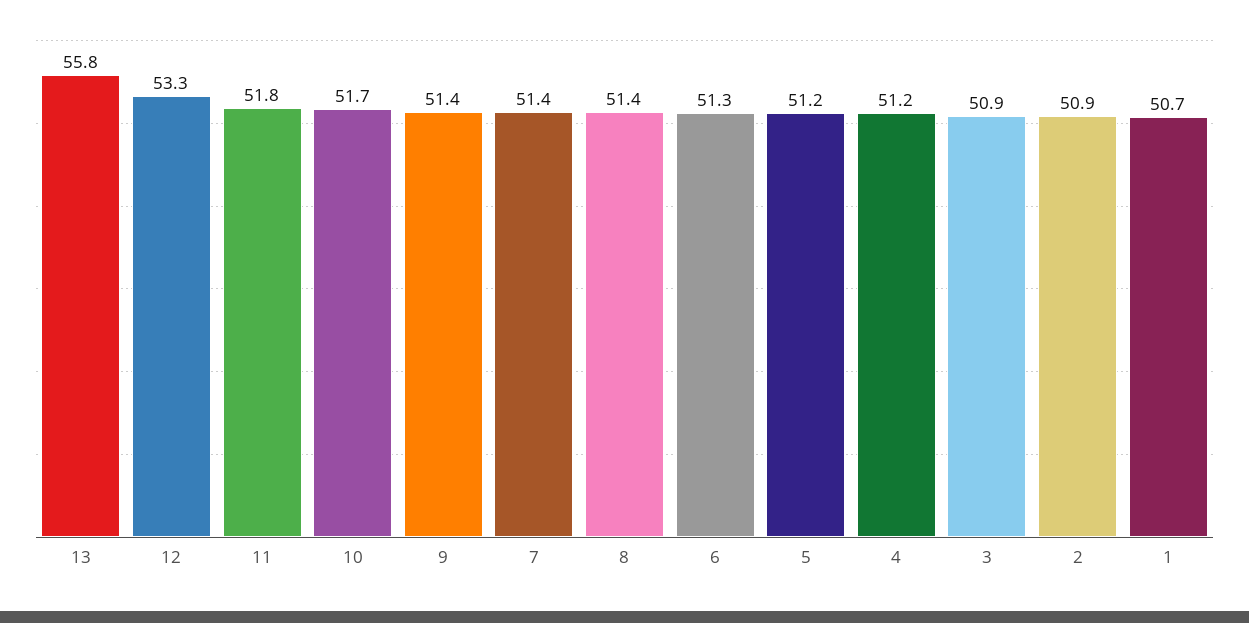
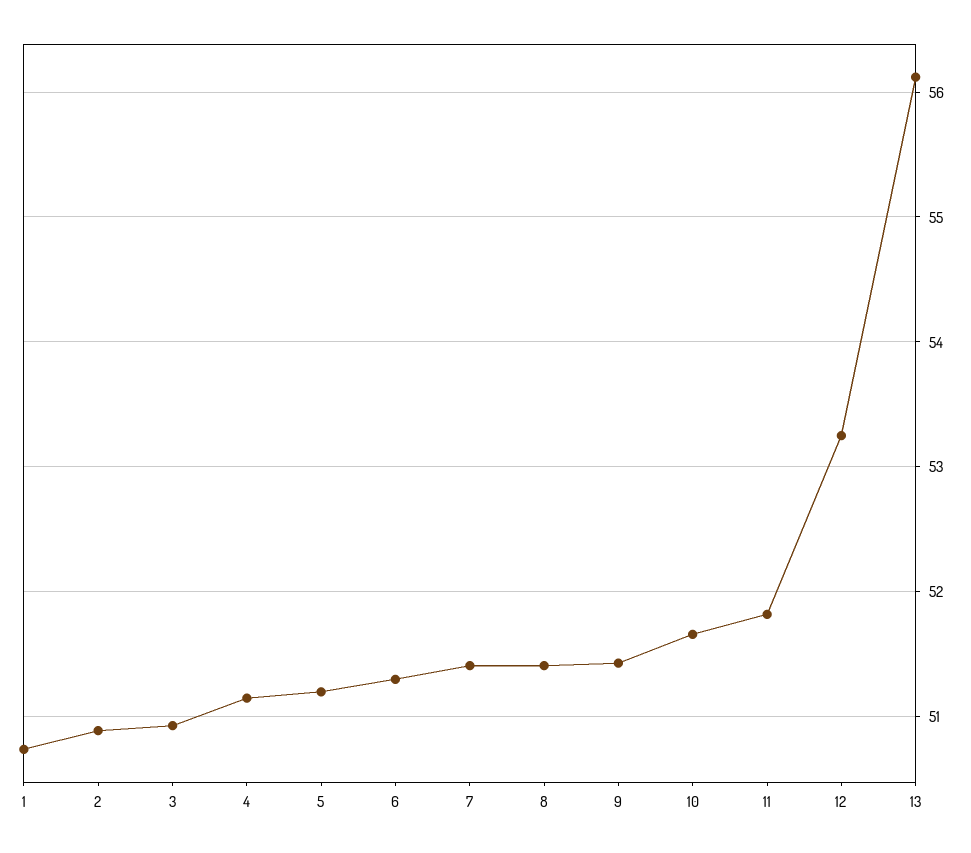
  {
-   "13": 55.8,
+   "13": 56.1,
    "12": 53.3,
    "11": 51.8,
    "10": 51.7,
    "9": 51.4,
    "7": 51.4,
    "8": 51.4,
    "6": 51.3,
    "5": 51.2,
    "4": 51.2,
    "3": 50.9,
    "2": 50.9,
    "1": 50.7
  }

